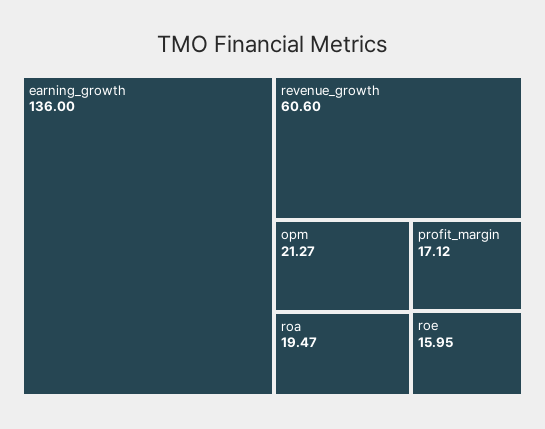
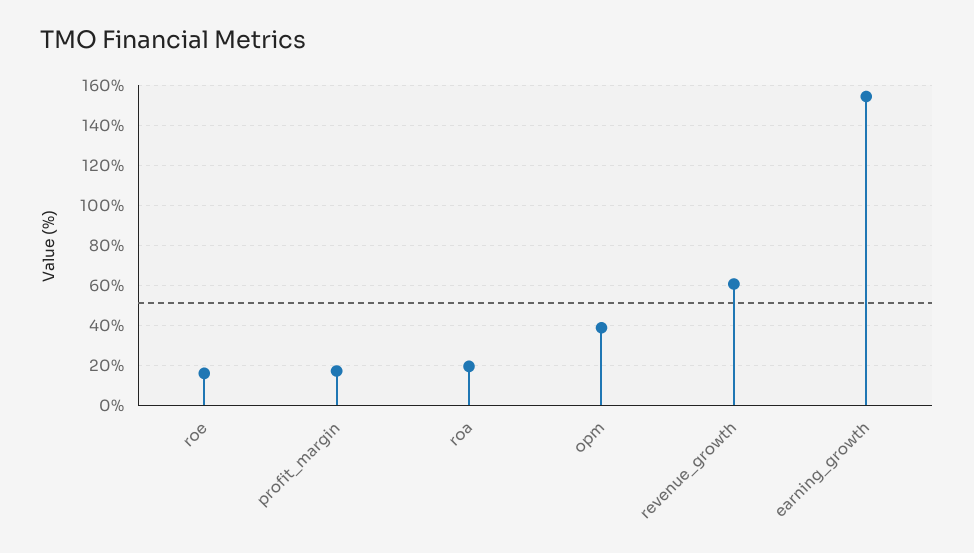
  {
-   "earning_growth": 136,
+   "earning_growth": 155,
    "revenue_growth": 60.6,
-   "opm": 21.27,
+   "opm": 40,
    "roa": 19.47,
    "profit_margin": 17.12,
    "roe": 15.95
  }

